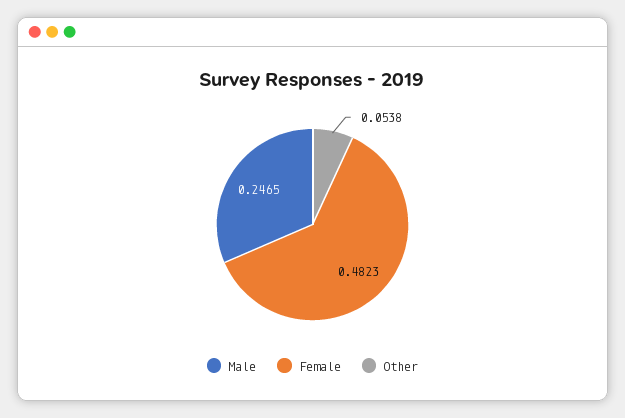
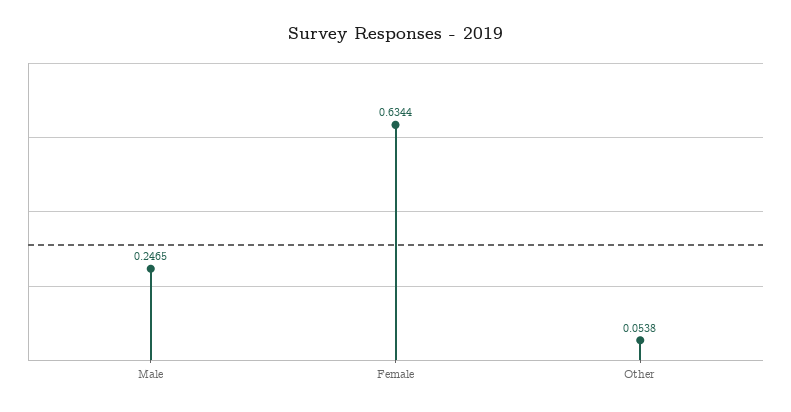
  {
    "Male": 0.2465,
-   "Female": 0.4823,
+   "Female": 0.6344,
    "Other": 0.0538
  }

